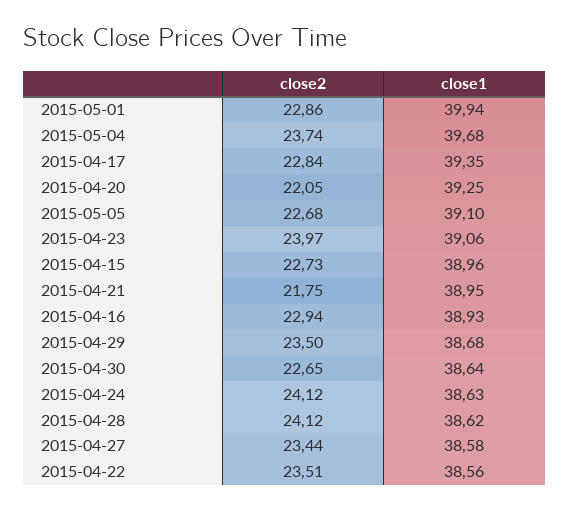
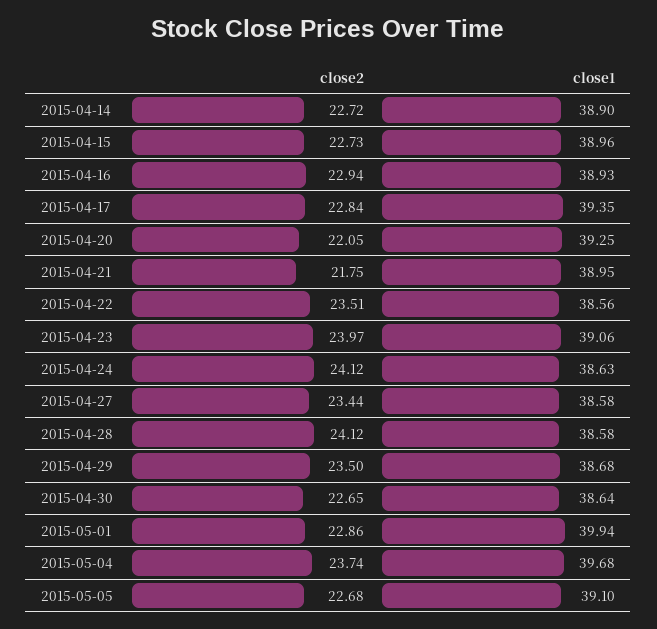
  {
    "close2": {
      "2015-05-01": 22.86,
      "2015-05-04": 23.74,
      "2015-04-17": 22.84,
      "2015-04-20": 22.05,
      "2015-05-05": 22.68,
      "2015-04-23": 23.97,
      "2015-04-15": 22.73,
      "2015-04-21": 21.75,
      "2015-04-16": 22.94,
      "2015-04-29": 23.5,
      "2015-04-30": 22.65,
      "2015-04-24": 24.12,
      "2015-04-28": 24.12,
      "2015-04-27": 23.44,
-     "2015-04-22": 23.51
+     "2015-04-22": 23.51,
+     "2015-04-14": 22.72
    },
    "close1": {
      "2015-05-01": 39.94,
      "2015-05-04": 39.68,
      "2015-04-17": 39.35,
      "2015-04-20": 39.25,
      "2015-05-05": 39.1,
      "2015-04-23": 39.06,
      "2015-04-15": 38.96,
      "2015-04-21": 38.95,
      "2015-04-16": 38.93,
      "2015-04-29": 38.68,
      "2015-04-30": 38.64,
      "2015-04-24": 38.63,
-     "2015-04-28": 38.62,
+     "2015-04-28": 38.58,
      "2015-04-27": 38.58,
-     "2015-04-22": 38.56
+     "2015-04-22": 38.56,
+     "2015-04-14": 38.9
    }
  }

